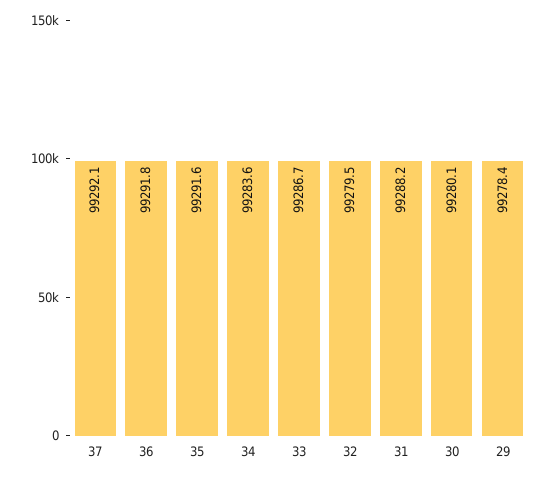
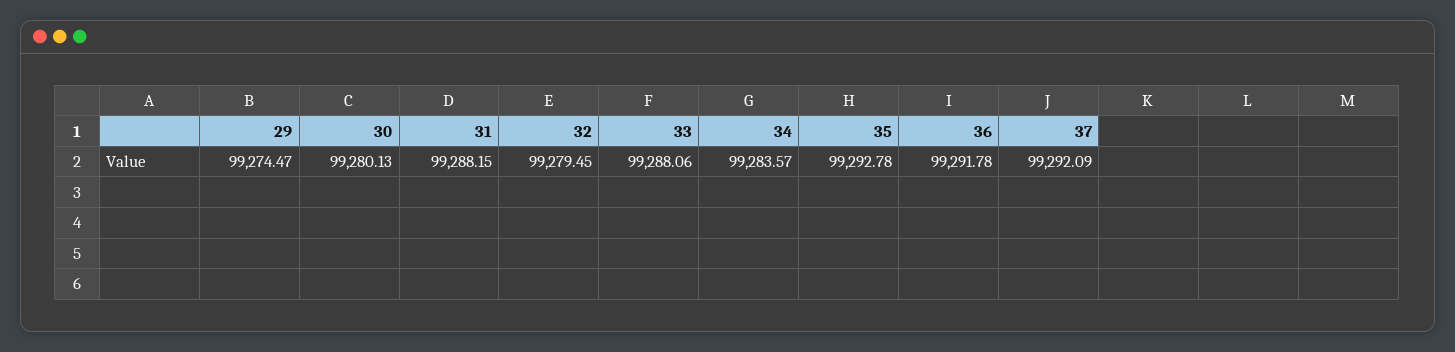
  {
    "37": 99292.09,
    "36": 99291.78,
-   "35": 99291.6,
+   "35": 99292.78,
    "34": 99283.57,
-   "33": 99286.7,
+   "33": 99288.06,
    "32": 99279.45,
    "31": 99288.15,
    "30": 99280.13,
-   "29": 99278.4
+   "29": 99274.47
  }

